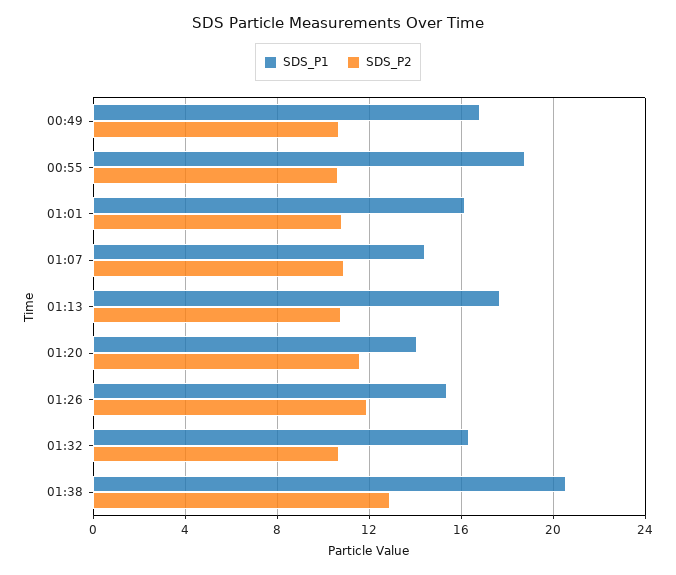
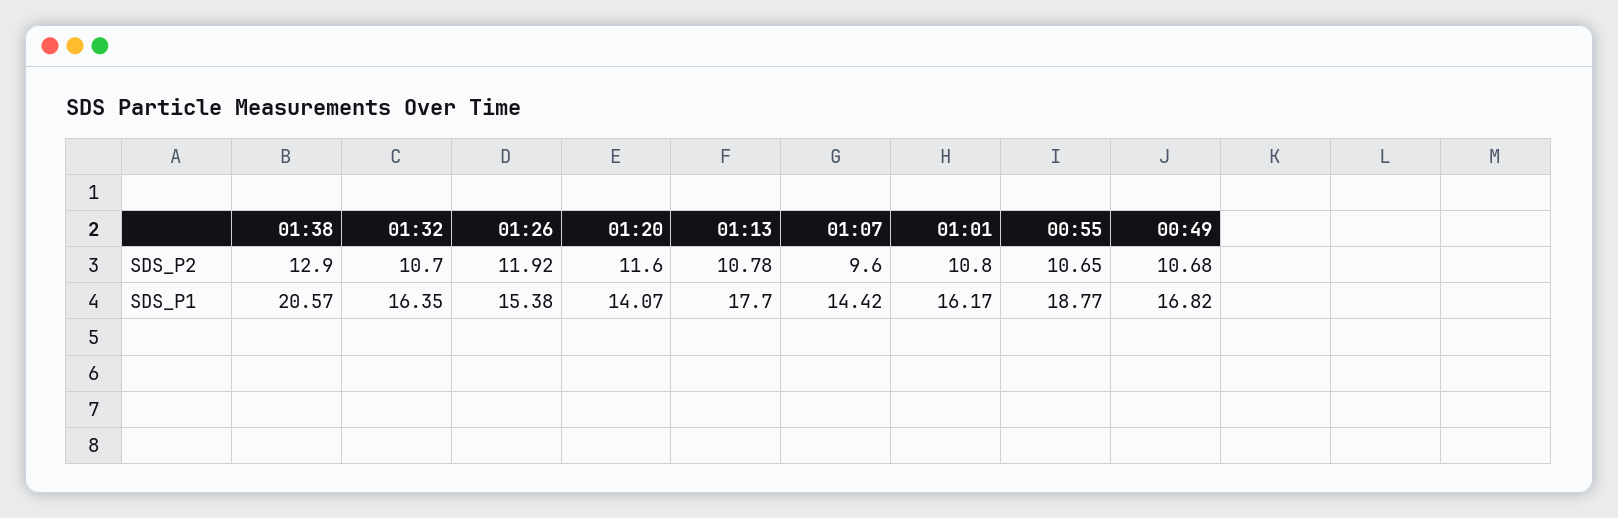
  {
    "SDS_P1": {
      "00:49": 16.82,
      "00:55": 18.77,
      "01:01": 16.17,
      "01:07": 14.42,
      "01:13": 17.7,
      "01:20": 14.07,
      "01:26": 15.38,
      "01:32": 16.35,
      "01:38": 20.57
    },
    "SDS_P2": {
      "00:49": 10.68,
      "00:55": 10.65,
      "01:01": 10.8,
-     "01:07": 11,
+     "01:07": 9.6,
      "01:13": 10.78,
      "01:20": 11.6,
      "01:26": 11.92,
      "01:32": 10.7,
      "01:38": 12.9
    }
  }

